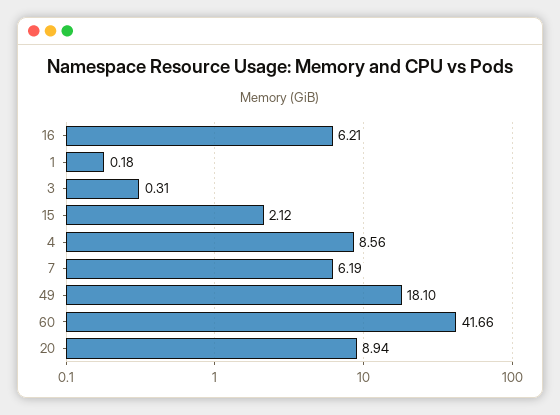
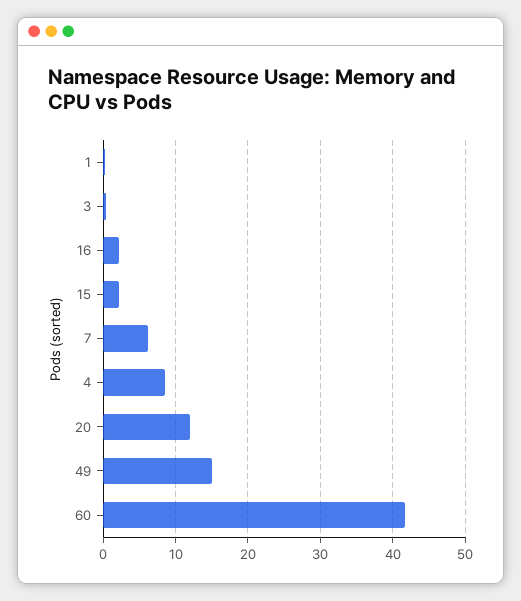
  {
-   "16": 6.21,
+   "16": 2,
    "1": 0.18,
    "3": 0.31,
    "15": 2.12,
    "4": 8.56,
    "7": 6.19,
-   "49": 18.1,
+   "49": 15,
    "60": 41.66,
-   "20": 8.94
+   "20": 12
  }

